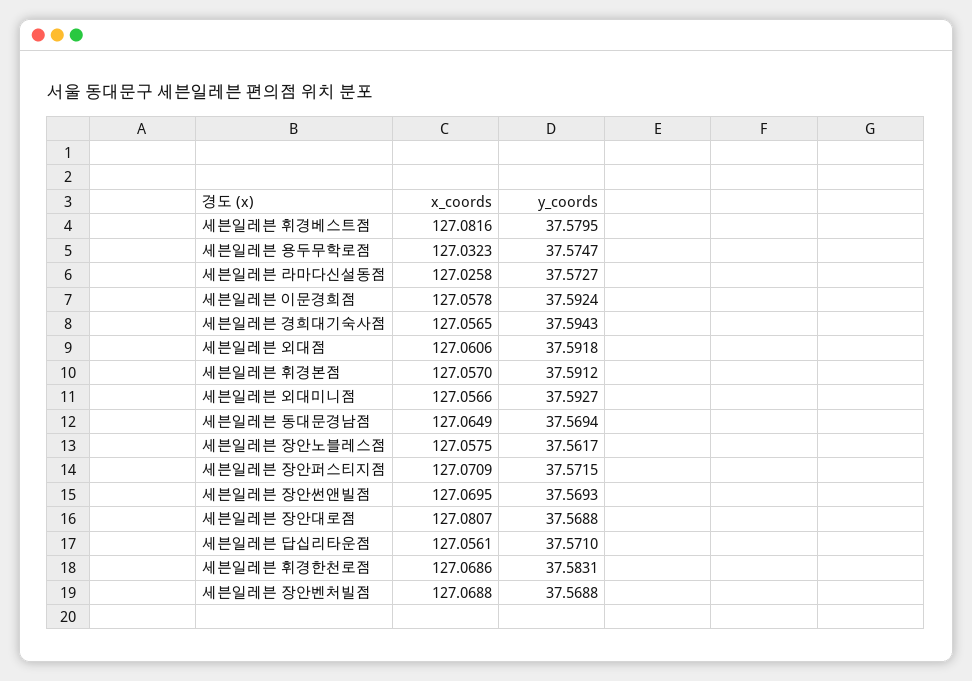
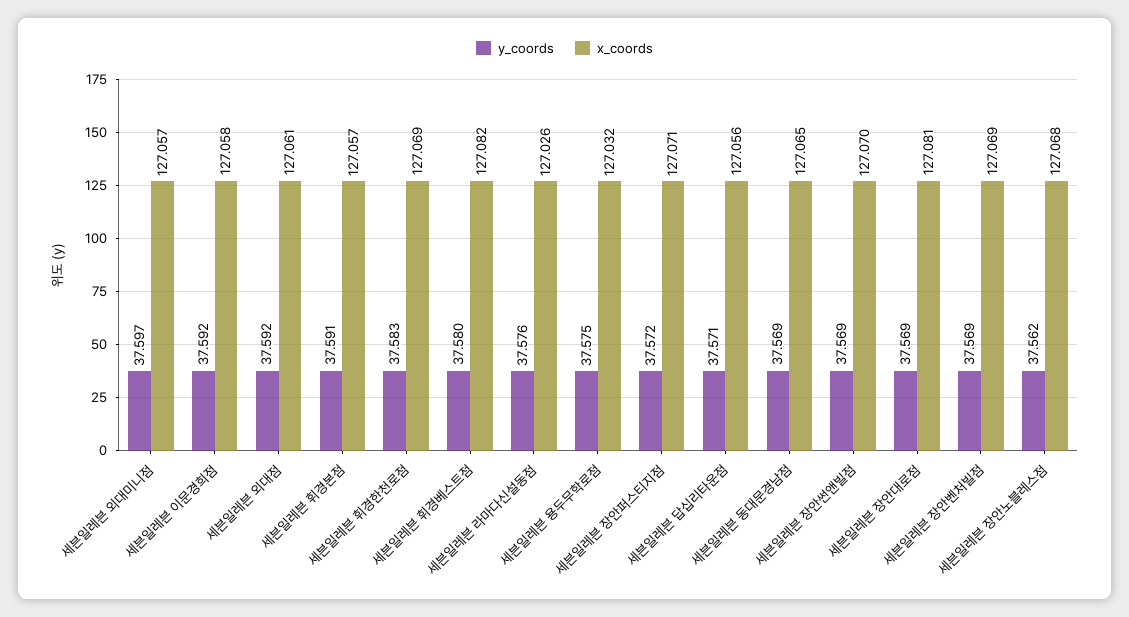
  {
    "x_coords": {
      "세븐일레븐 휘경베스트점": 127.0816,
      "세븐일레븐 용두무학로점": 127.0323,
      "세븐일레븐 라마다신설동점": 127.0258,
      "세븐일레븐 이문경희점": 127.0578,
-     "세븐일레븐 경희대기숙사점": 127.0565,
      "세븐일레븐 외대점": 127.0606,
      "세븐일레븐 휘경본점": 127.057,
      "세븐일레븐 외대미니점": 127.0566,
      "세븐일레븐 동대문경남점": 127.0649,
-     "세븐일레븐 장안노블레스점": 127.0575,
+     "세븐일레븐 장안노블레스점": 127.068,
      "세븐일레븐 장안퍼스티지점": 127.0709,
      "세븐일레븐 장안썬앤빌점": 127.0695,
      "세븐일레븐 장안대로점": 127.0807,
      "세븐일레븐 답십리타운점": 127.0561,
      "세븐일레븐 휘경한천로점": 127.0686,
      "세븐일레븐 장안벤처빌점": 127.0688
    },
    "y_coords": {
      "세븐일레븐 휘경베스트점": 37.5795,
      "세븐일레븐 용두무학로점": 37.5747,
-     "세븐일레븐 라마다신설동점": 37.5727,
+     "세븐일레븐 라마다신설동점": 37.576,
      "세븐일레븐 이문경희점": 37.5924,
-     "세븐일레븐 경희대기숙사점": 37.5943,
      "세븐일레븐 외대점": 37.5918,
      "세븐일레븐 휘경본점": 37.5912,
-     "세븐일레븐 외대미니점": 37.5927,
+     "세븐일레븐 외대미니점": 37.597,
      "세븐일레븐 동대문경남점": 37.5694,
      "세븐일레븐 장안노블레스점": 37.5617,
      "세븐일레븐 장안퍼스티지점": 37.5715,
      "세븐일레븐 장안썬앤빌점": 37.5693,
      "세븐일레븐 장안대로점": 37.5688,
      "세븐일레븐 답십리타운점": 37.571,
      "세븐일레븐 휘경한천로점": 37.5831,
      "세븐일레븐 장안벤처빌점": 37.5688
    }
  }

